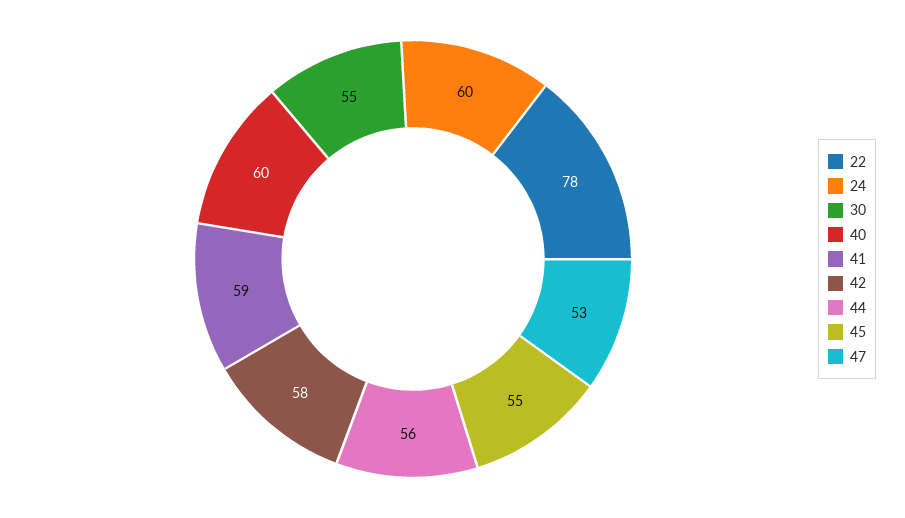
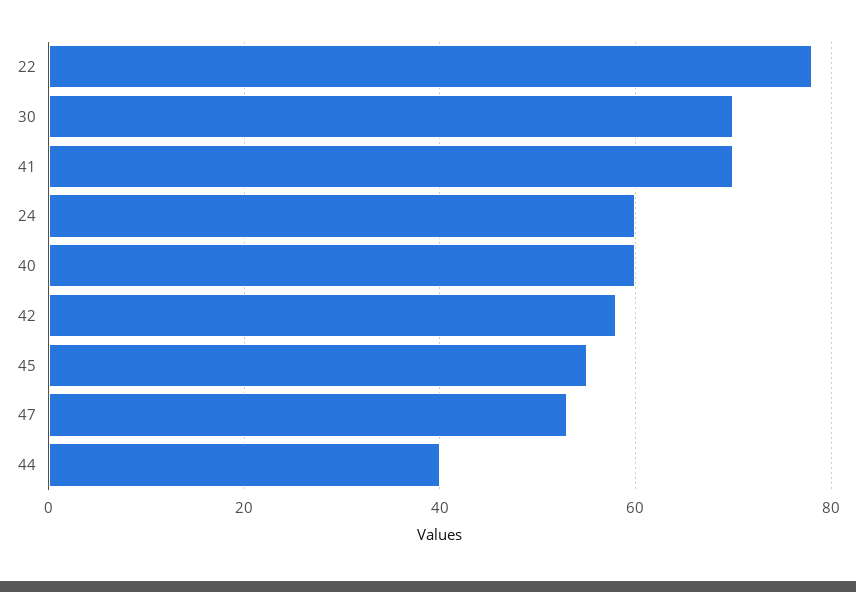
  {
    "22": 78,
    "24": 60,
-   "30": 55,
+   "30": 70,
    "40": 60,
-   "41": 59,
+   "41": 70,
    "42": 58,
-   "44": 56,
+   "44": 40,
    "45": 55,
    "47": 53
  }

